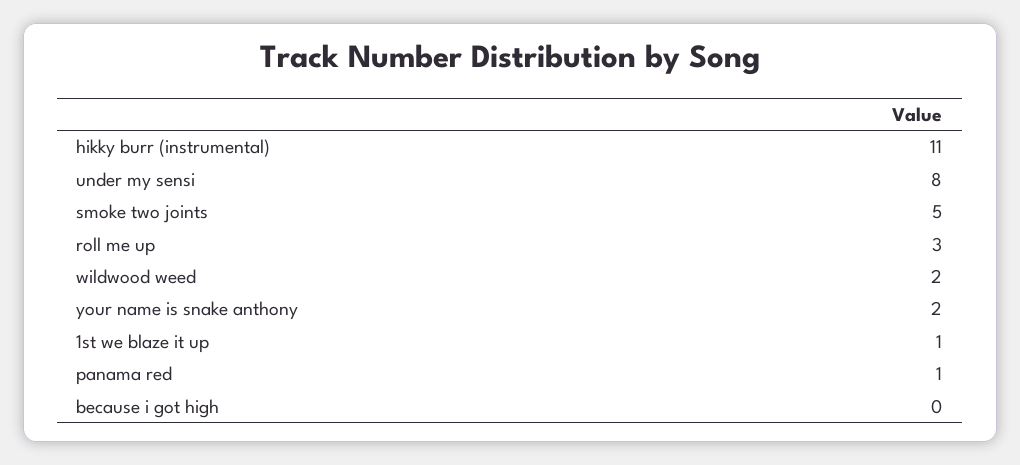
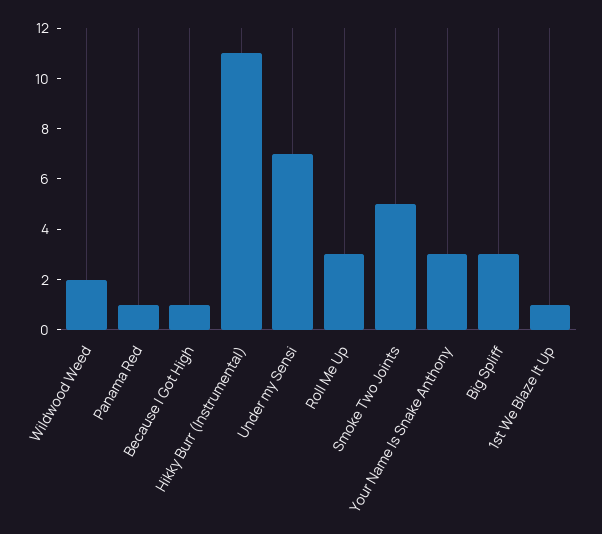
  {
    "hikky burr (instrumental)": 11,
-   "under my sensi": 8,
+   "under my sensi": 7,
    "smoke two joints": 5,
    "roll me up": 3,
    "wildwood weed": 2,
-   "your name is snake anthony": 2,
+   "your name is snake anthony": 3,
    "1st we blaze it up": 1,
    "panama red": 1,
-   "because i got high": 0
+   "because i got high": 1,
+   "Big Spliff": 3
  }

